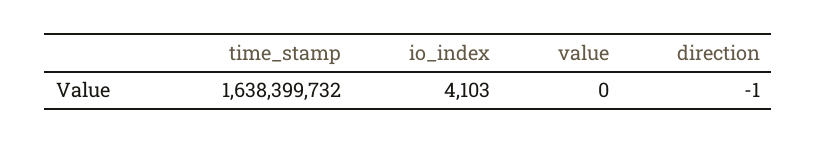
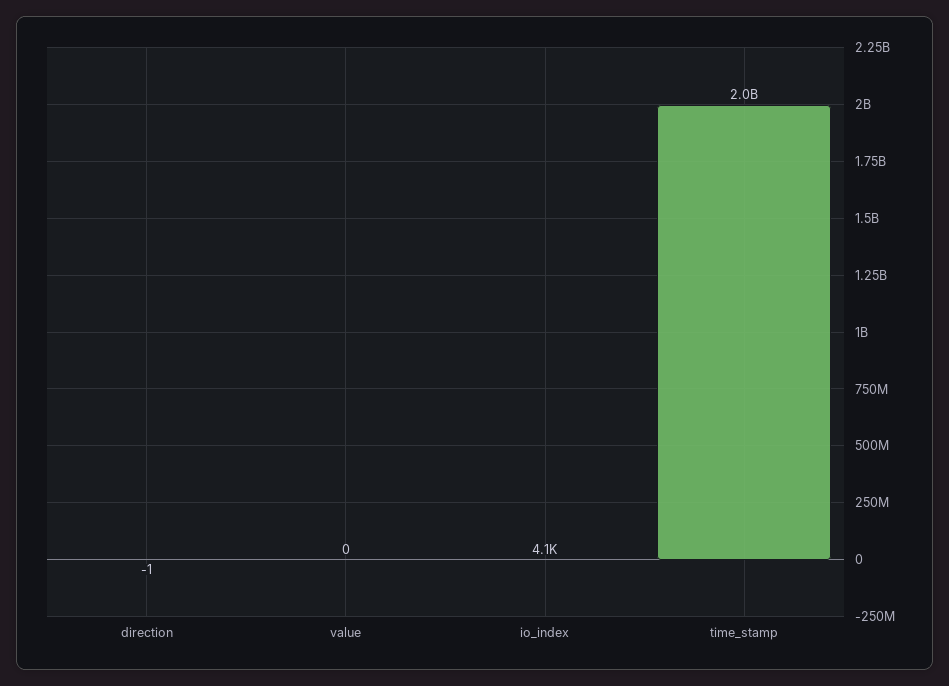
  {
-   "time_stamp": 1638399732,
+   "time_stamp": 2000000000,
    "io_index": 4103,
    "value": 0,
    "direction": -1
  }

